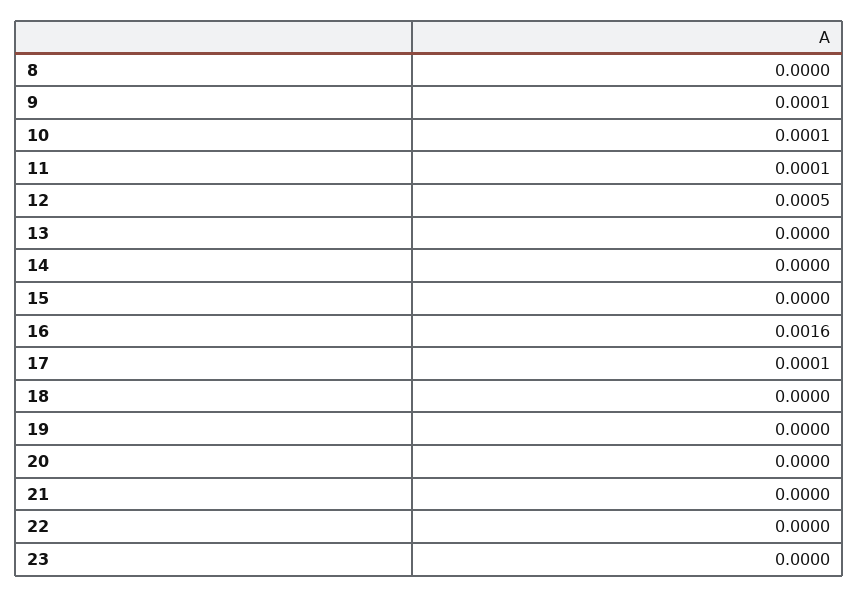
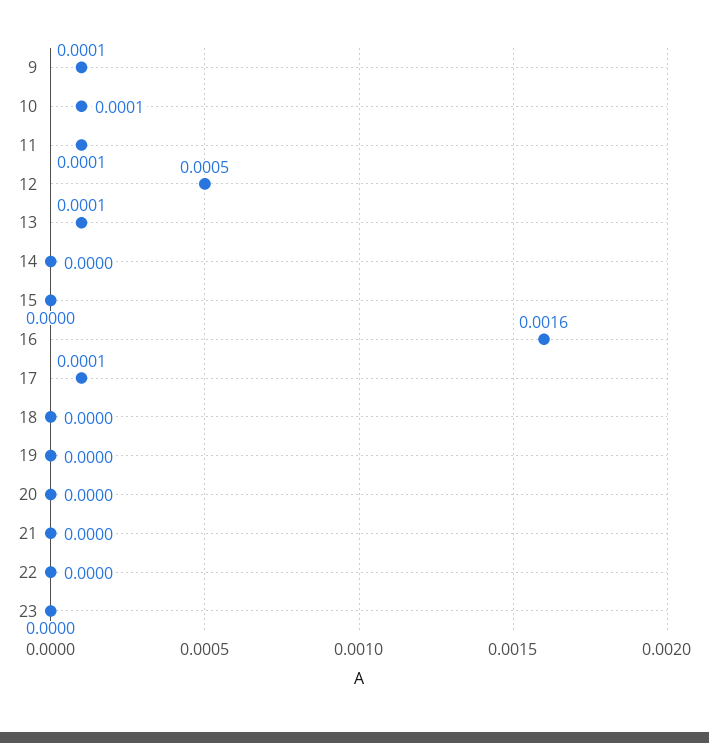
  {
-   "8": 0,
    "9": 0.0001,
    "10": 0.0001,
    "11": 0.0001,
    "12": 0.0005,
-   "13": 0,
+   "13": 0.0001,
    "14": 0,
    "15": 0,
    "16": 0.0016,
    "17": 0.0001,
    "18": 0,
    "19": 0,
    "20": 0,
    "21": 0,
    "22": 0,
    "23": 0
  }

